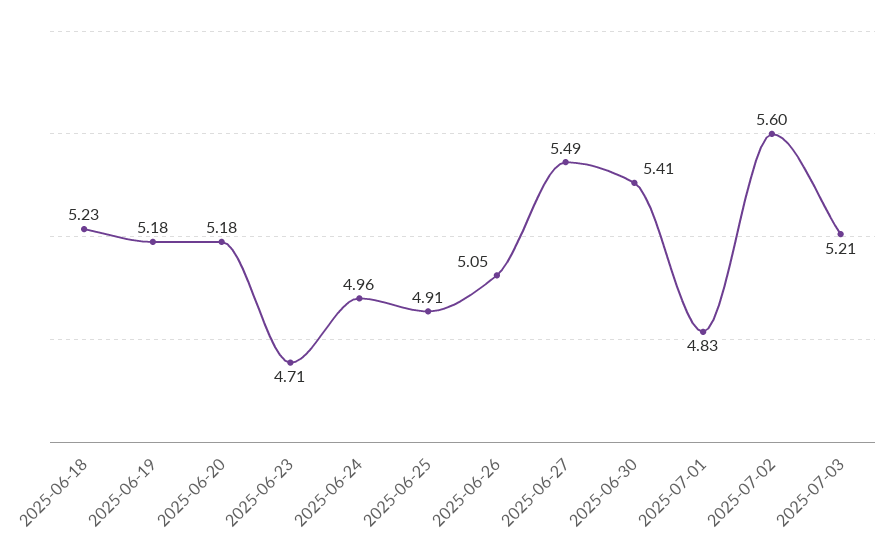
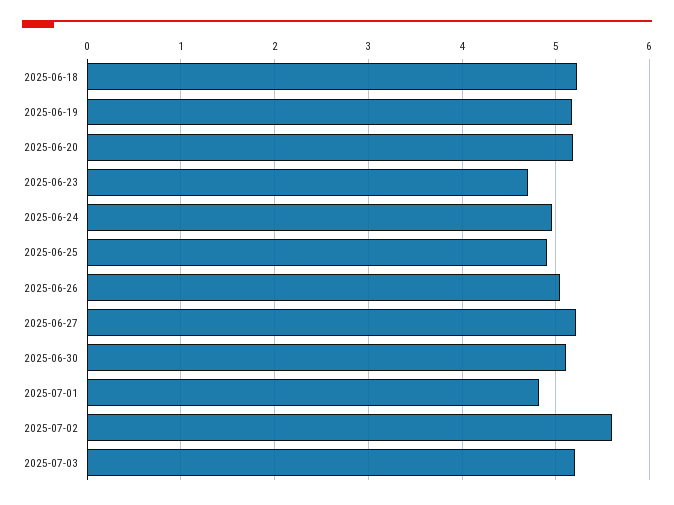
  {
    "2025-06-18": 5.23,
    "2025-06-19": 5.18,
    "2025-06-20": 5.18,
    "2025-06-23": 4.71,
    "2025-06-24": 4.96,
    "2025-06-25": 4.91,
    "2025-06-26": 5.05,
-   "2025-06-27": 5.49,
+   "2025-06-27": 5.2,
-   "2025-06-30": 5.41,
+   "2025-06-30": 5.1,
    "2025-07-01": 4.83,
    "2025-07-02": 5.6,
    "2025-07-03": 5.21
  }

